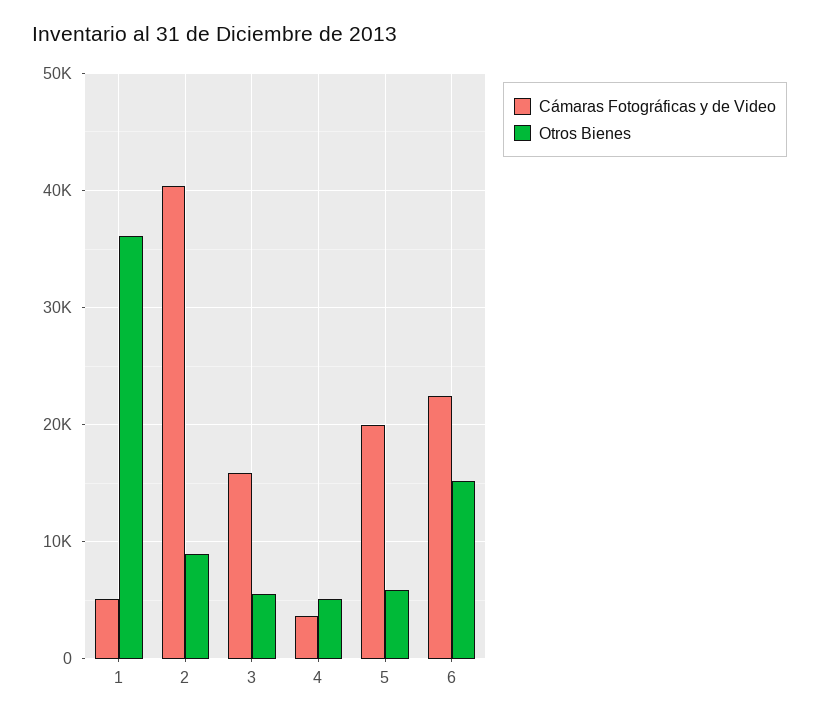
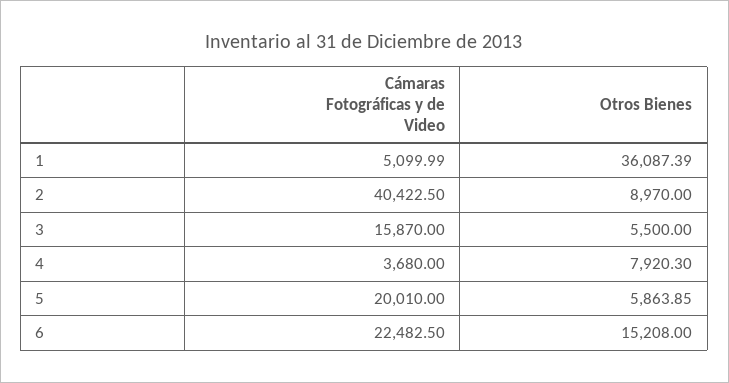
  {
    "Cámaras Fotográficas y de Video": {
      "1": 5099.99,
      "2": 40422.5,
      "3": 15870,
      "4": 3680,
      "5": 20010,
      "6": 22482.5
    },
    "Otros Bienes": {
      "1": 36087.39,
      "2": 8970,
      "3": 5500,
-     "4": 5000,
+     "4": 7920.3,
      "5": 5863.85,
      "6": 15208
    }
  }

